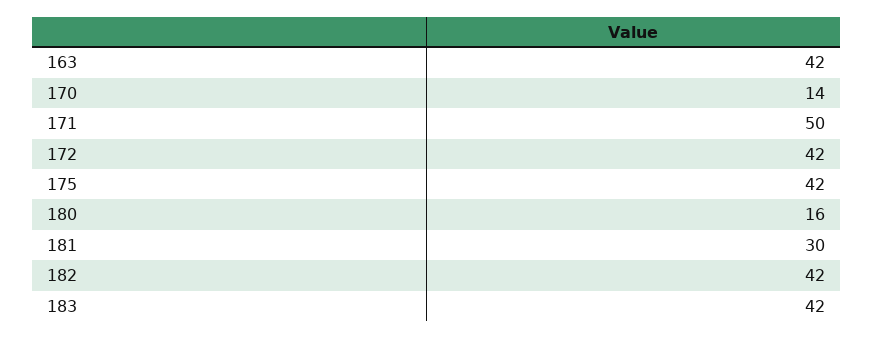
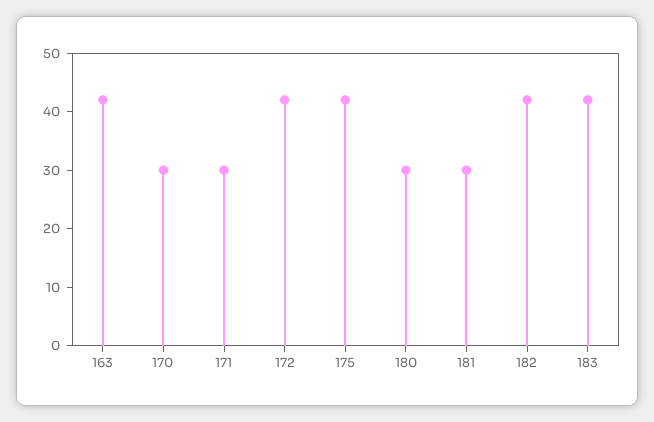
  {
    "163": 42,
-   "170": 14,
+   "170": 30,
-   "171": 50,
+   "171": 30,
    "172": 42,
    "175": 42,
-   "180": 16,
+   "180": 30,
    "181": 30,
    "182": 42,
    "183": 42
  }

